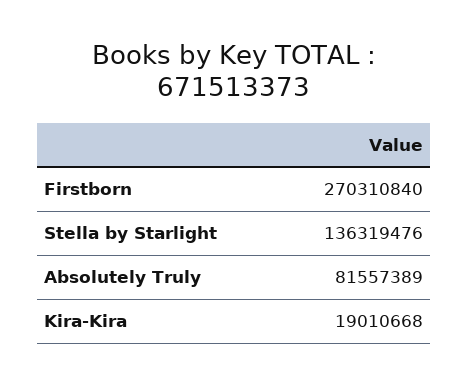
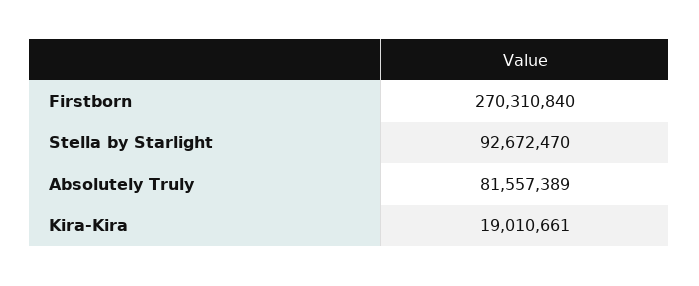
  {
    "Firstborn": 270310840,
-   "Stella by Starlight": 136319476,
+   "Stella by Starlight": 92672470,
    "Absolutely Truly": 81557389,
-   "Kira-Kira": 19010668
+   "Kira-Kira": 19010661
  }

